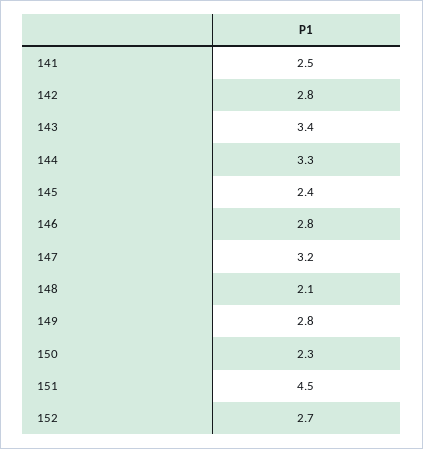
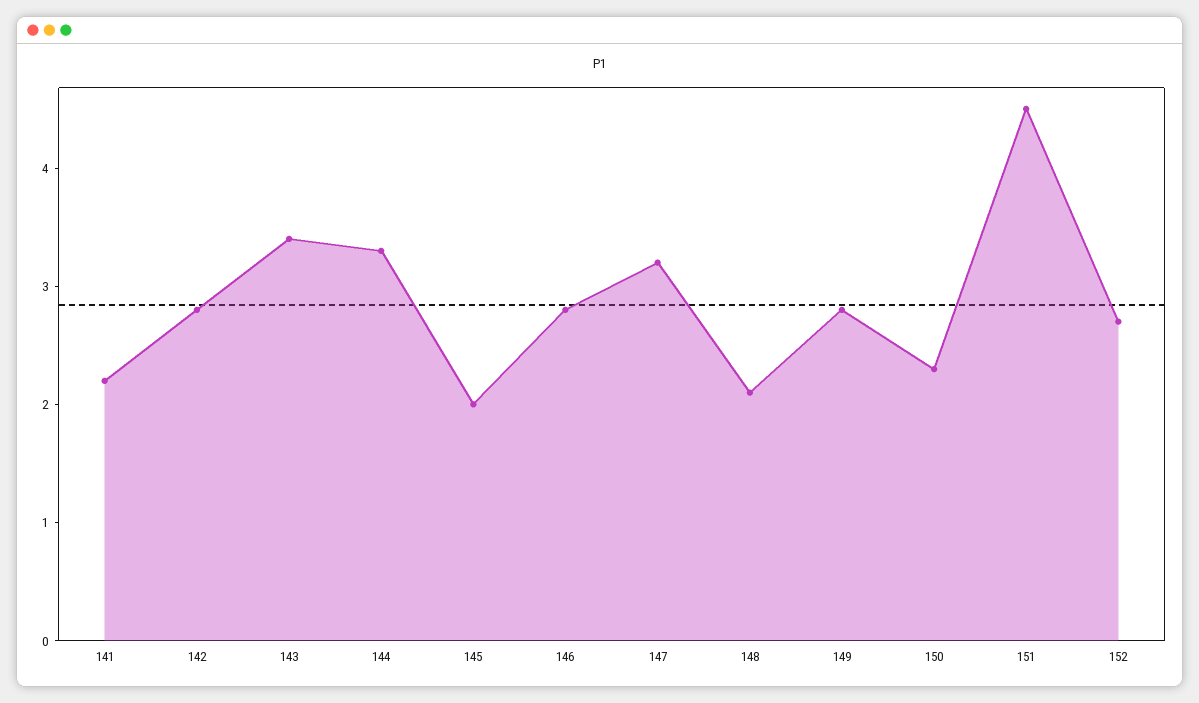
  {
-   "141": 2.5,
+   "141": 2.2,
    "142": 2.8,
    "143": 3.4,
    "144": 3.3,
-   "145": 2.4,
+   "145": 2,
    "146": 2.8,
    "147": 3.2,
    "148": 2.1,
    "149": 2.8,
    "150": 2.3,
    "151": 4.5,
    "152": 2.7
  }

